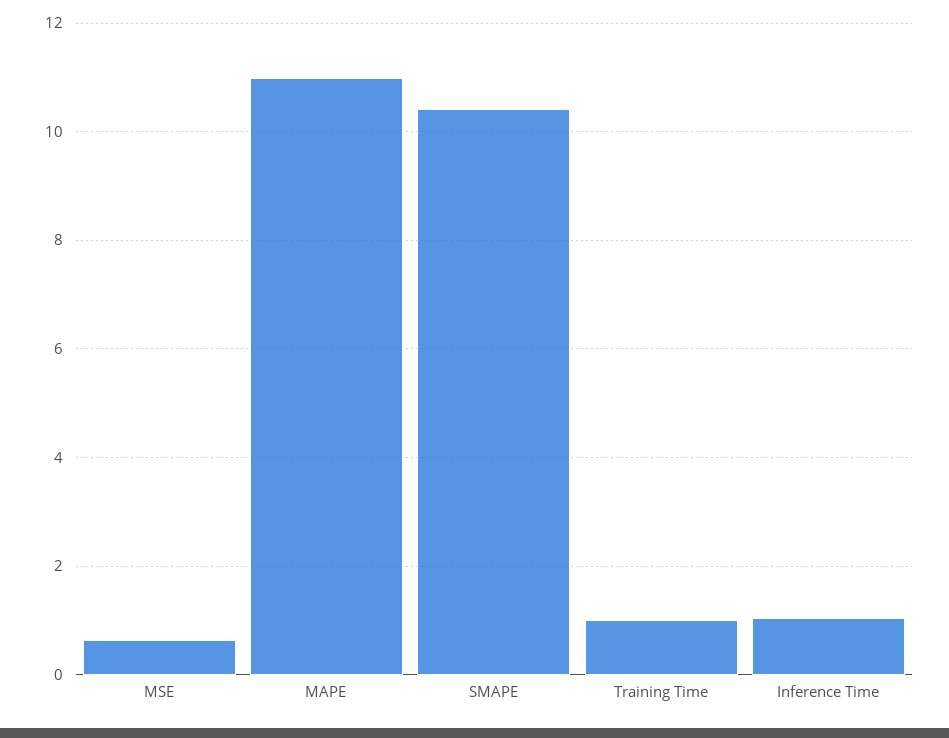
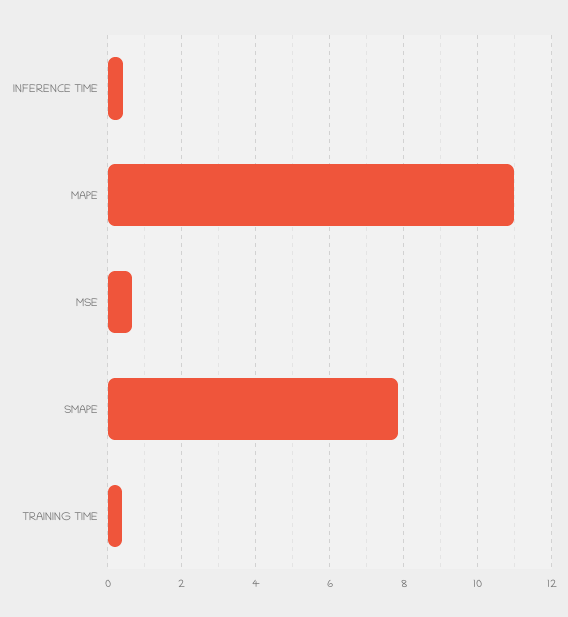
  {
    "MSE": 0.6,
    "MAPE": 11,
-   "SMAPE": 10.4,
+   "SMAPE": 7.8,
-   "Training Time": 1,
+   "Training Time": 0.4,
-   "Inference Time": 1
+   "Inference Time": 0.4
  }

